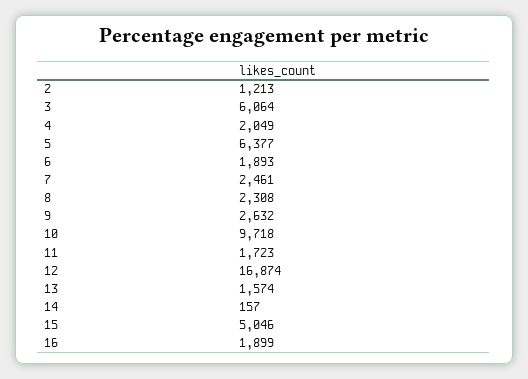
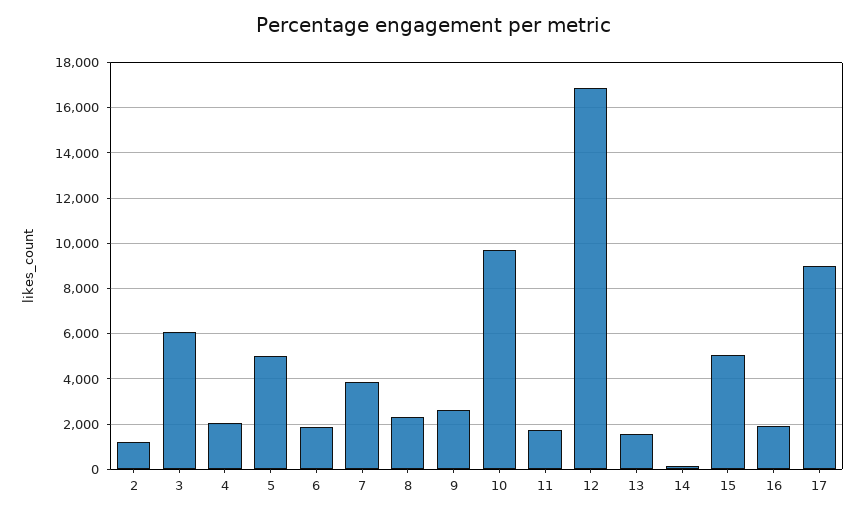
  {
    "2": 1213,
    "3": 6064,
    "4": 2049,
-   "5": 6377,
+   "5": 5000,
    "6": 1893,
-   "7": 2461,
+   "7": 4000,
    "8": 2308,
    "9": 2632,
    "10": 9718,
    "11": 1723,
    "12": 16874,
    "13": 1574,
    "14": 157,
    "15": 5046,
-   "16": 1899
+   "16": 1899,
+   "17": 9000
  }

